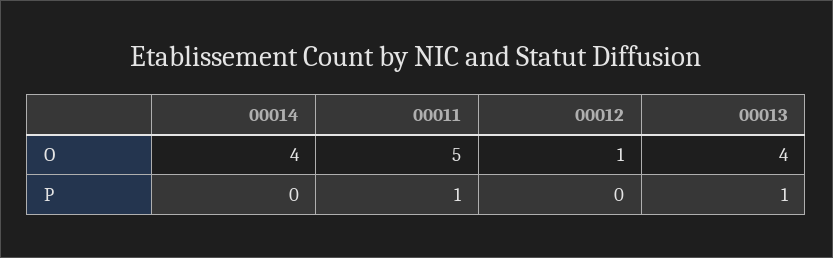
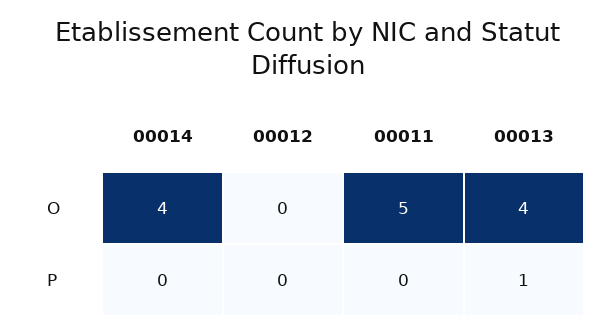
  {
    "00014": {
      "O": 4,
      "P": 0
    },
    "00011": {
      "O": 5,
-     "P": 1
+     "P": 0
    },
    "00012": {
-     "O": 1,
+     "O": 0,
      "P": 0
    },
    "00013": {
      "O": 4,
      "P": 1
    }
  }

